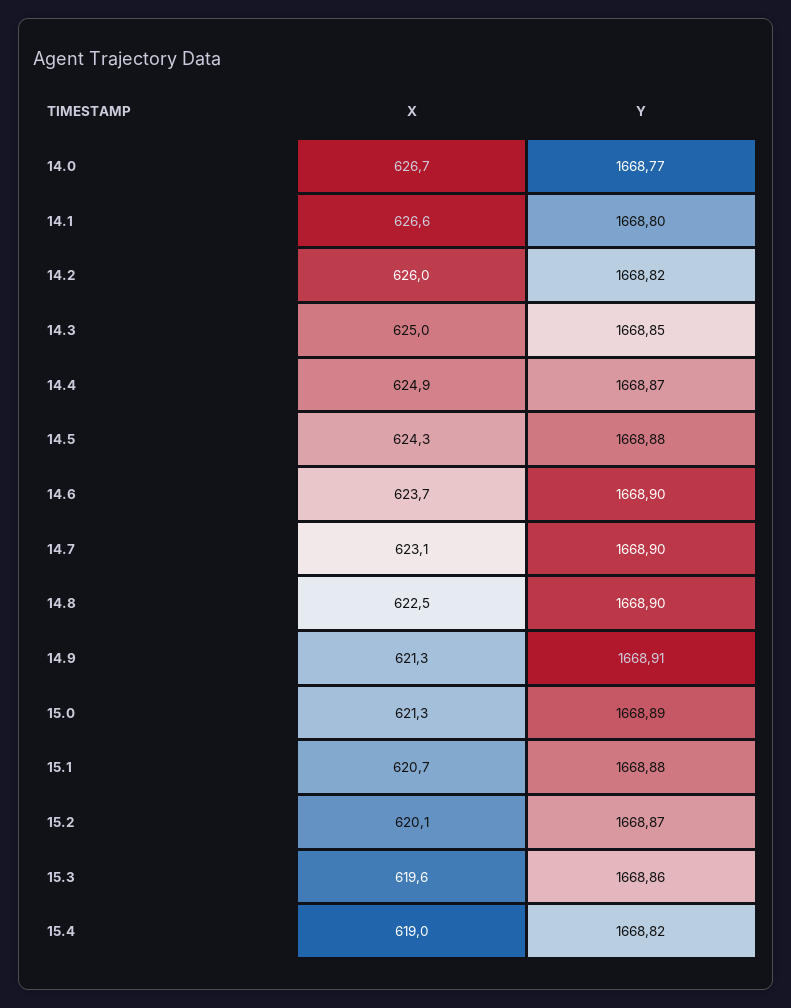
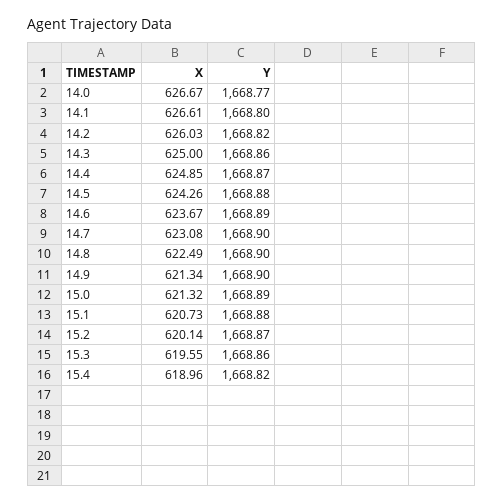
  {
    "X": {
      "14.0": 626.67,
      "14.1": 626.61,
      "14.2": 626.03,
      "14.3": 625,
      "14.4": 624.85,
      "14.5": 624.26,
      "14.6": 623.67,
      "14.7": 623.08,
      "14.8": 622.49,
      "14.9": 621.34,
      "15.0": 621.32,
      "15.1": 620.73,
      "15.2": 620.14,
      "15.3": 619.55,
      "15.4": 618.96
    },
    "Y": {
      "14.0": 1668.77,
      "14.1": 1668.8,
      "14.2": 1668.82,
-     "14.3": 1668.85,
+     "14.3": 1668.86,
      "14.4": 1668.87,
      "14.5": 1668.88,
-     "14.6": 1668.9,
+     "14.6": 1668.89,
      "14.7": 1668.9,
      "14.8": 1668.9,
-     "14.9": 1668.91,
+     "14.9": 1668.9,
      "15.0": 1668.89,
      "15.1": 1668.88,
      "15.2": 1668.87,
      "15.3": 1668.86,
      "15.4": 1668.82
    }
  }

